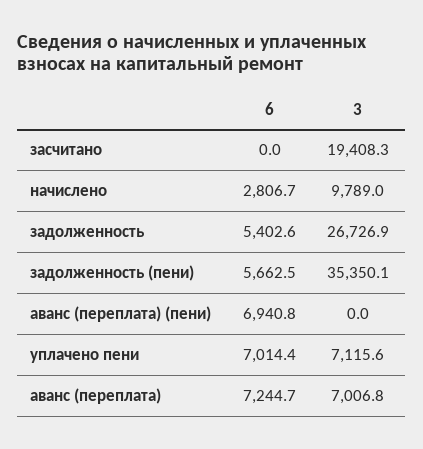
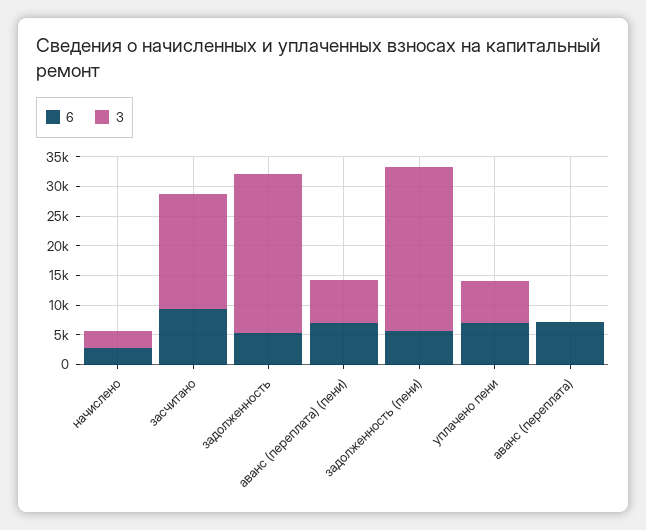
  {
    "6": {
-     "засчитано": 0,
+     "засчитано": 10000,
      "начислено": 2806.7,
      "задолженность": 5402.6,
      "задолженность (пени)": 5662.5,
      "аванс (переплата) (пени)": 6940.8,
      "уплачено пени": 7014.4,
      "аванс (переплата)": 7244.7
    },
    "3": {
      "засчитано": 19408.3,
-     "начислено": 9789,
+     "начислено": 2500,
      "задолженность": 26726.9,
-     "задолженность (пени)": 35350.1,
+     "задолженность (пени)": 27500,
-     "аванс (переплата) (пени)": 0,
+     "аванс (переплата) (пени)": 7500,
      "уплачено пени": 7115.6,
-     "аванс (переплата)": 7006.8
+     "аванс (переплата)": 0
    }
  }

